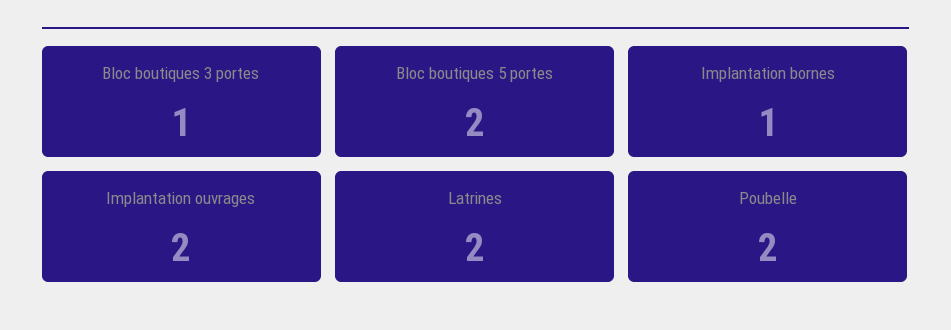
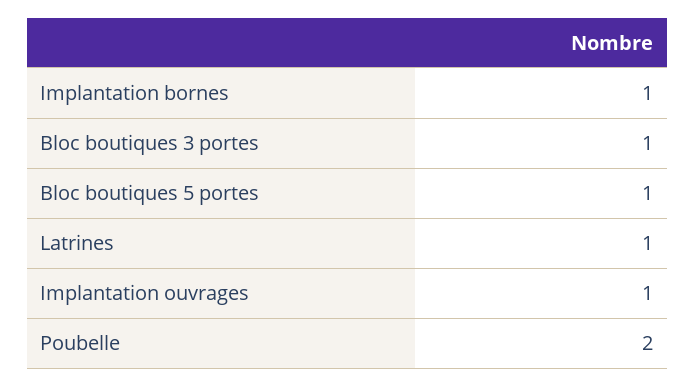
  {
    "Bloc boutiques 3 portes": 1,
-   "Bloc boutiques 5 portes": 2,
+   "Bloc boutiques 5 portes": 1,
    "Implantation bornes": 1,
-   "Implantation ouvrages": 2,
+   "Implantation ouvrages": 1,
-   "Latrines": 2,
+   "Latrines": 1,
    "Poubelle": 2
  }

